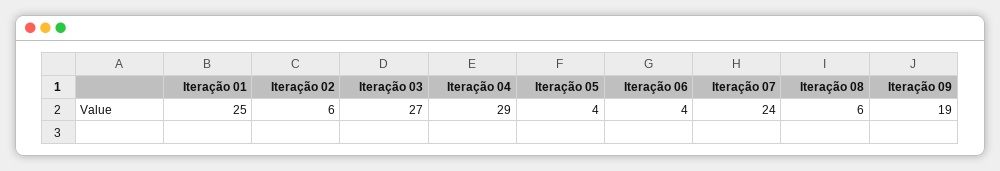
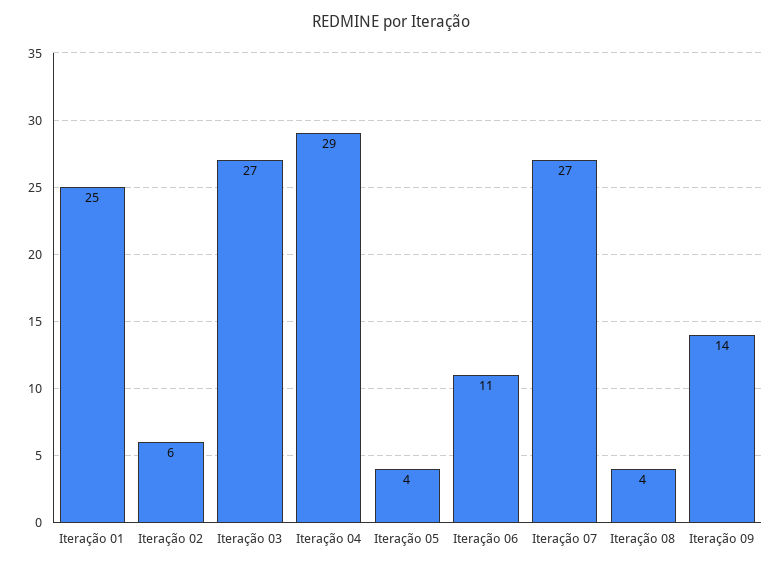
  {
    "Iteração 01": 25,
    "Iteração 02": 6,
    "Iteração 03": 27,
    "Iteração 04": 29,
    "Iteração 05": 4,
-   "Iteração 06": 4,
+   "Iteração 06": 11,
-   "Iteração 07": 24,
+   "Iteração 07": 27,
-   "Iteração 08": 6,
+   "Iteração 08": 4,
-   "Iteração 09": 19
+   "Iteração 09": 14
  }

